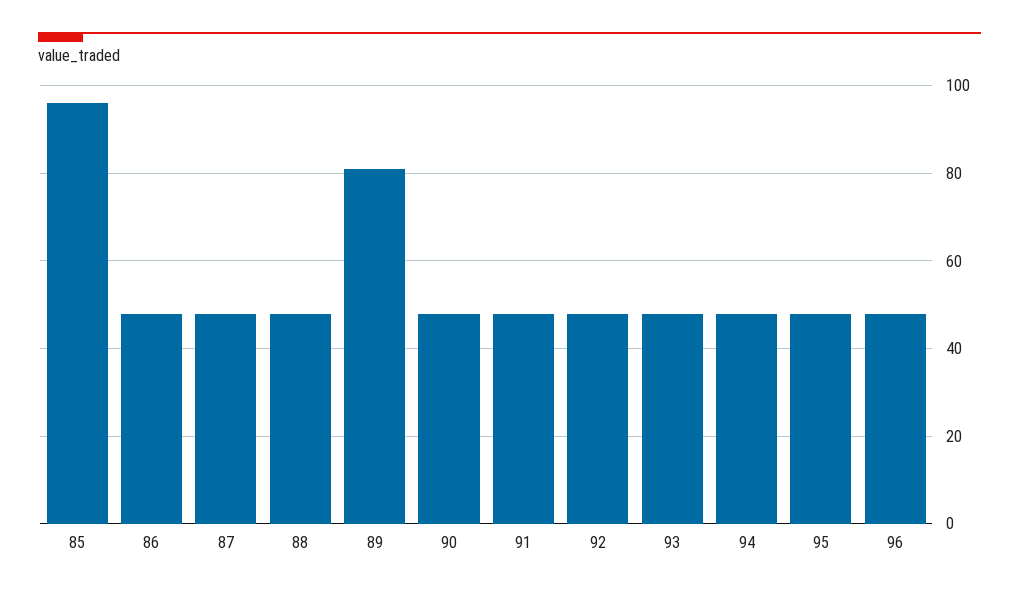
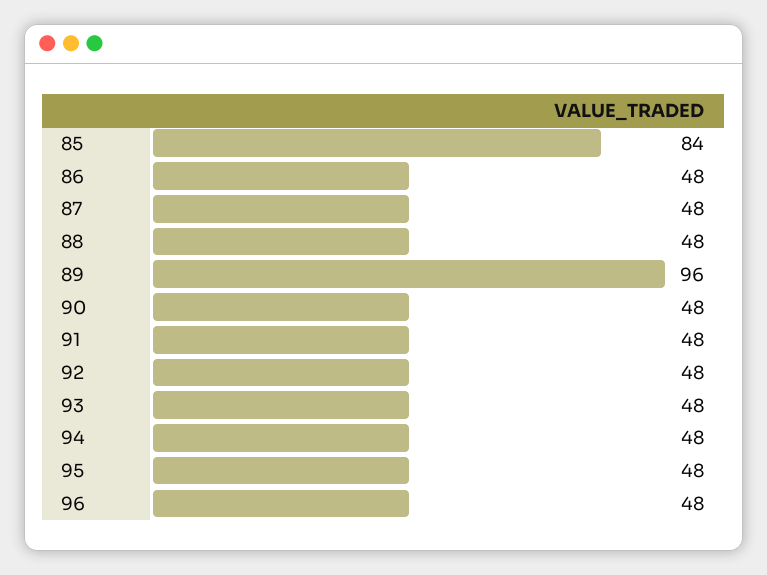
  {
-   "85": 95,
+   "85": 84,
    "86": 48,
    "87": 48,
    "88": 48,
-   "89": 80,
+   "89": 96,
    "90": 48,
    "91": 48,
    "92": 48,
    "93": 48,
    "94": 48,
    "95": 48,
    "96": 48
  }

